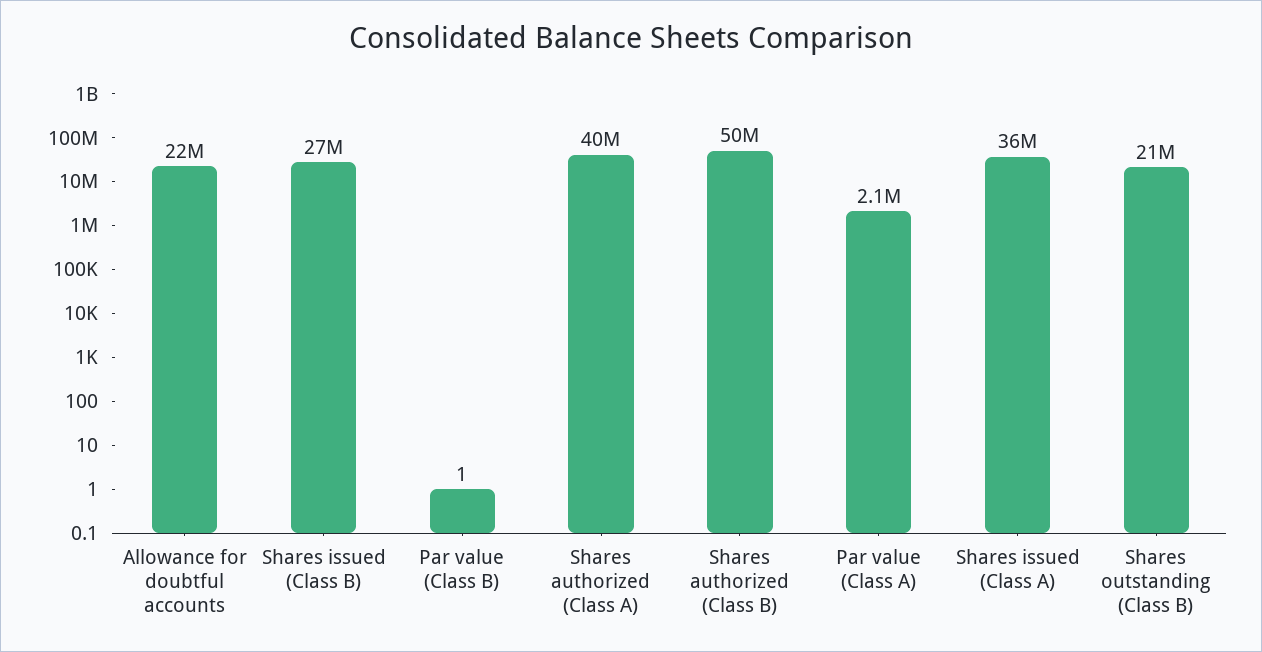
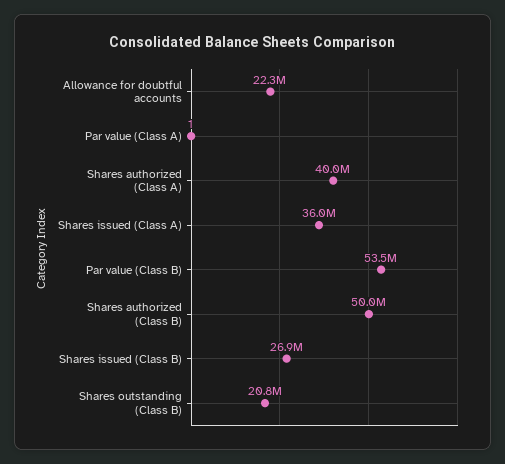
  {
    "Allowance for doubtful accounts": 22300000,
    "Shares issued (Class B)": 26900000,
-   "Par value (Class B)": 1,
+   "Par value (Class B)": 53500000,
    "Shares authorized (Class A)": 40000000,
    "Shares authorized (Class B)": 50000000,
-   "Par value (Class A)": 2100000,
+   "Par value (Class A)": 1,
    "Shares issued (Class A)": 36000000,
    "Shares outstanding (Class B)": 20800000
  }

